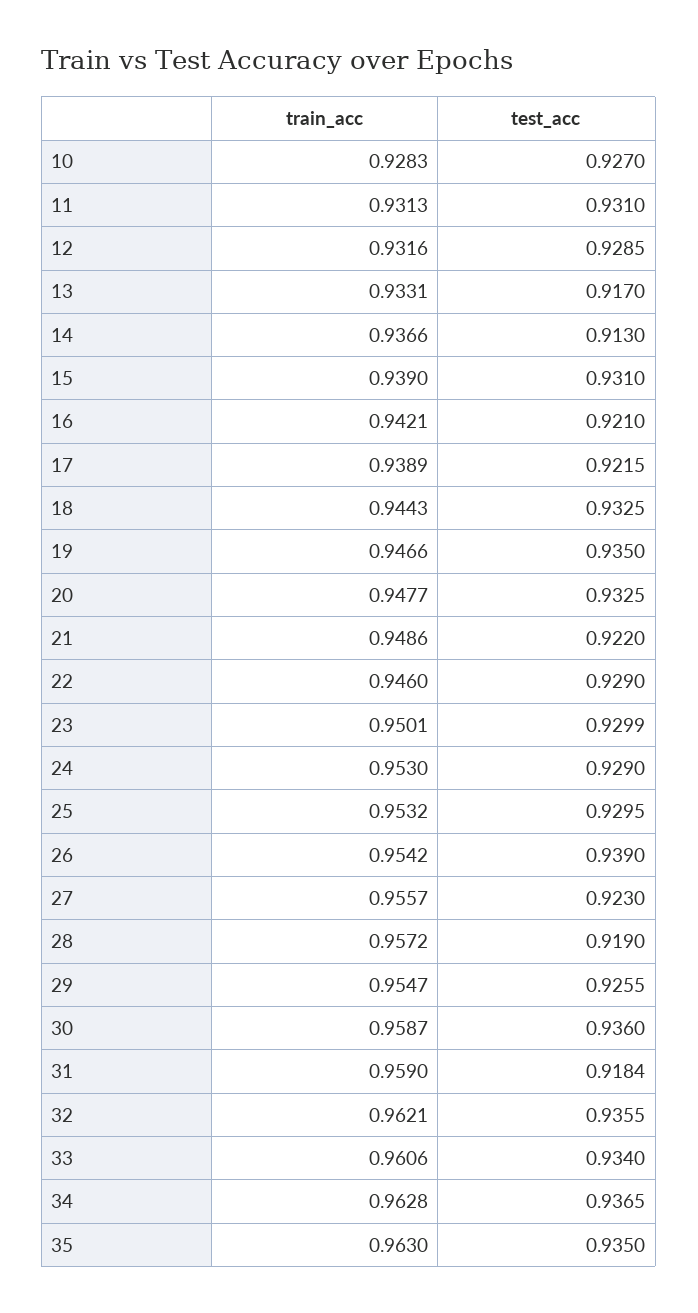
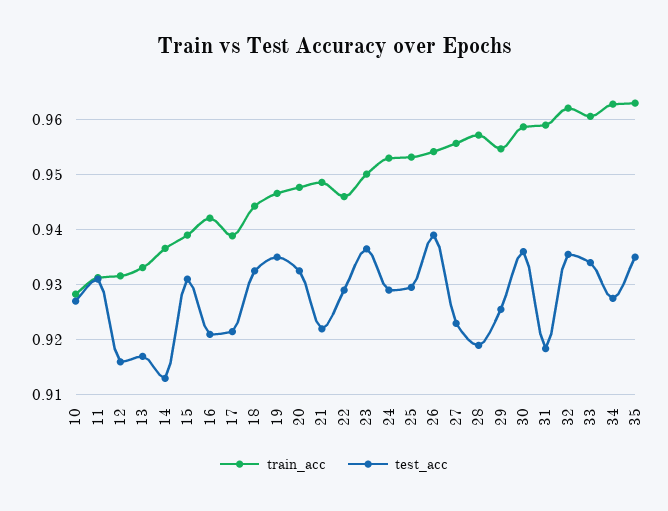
  {
    "train_acc": {
      "10": 0.9283,
      "11": 0.9313,
      "12": 0.9316,
      "13": 0.9331,
      "14": 0.9366,
      "15": 0.939,
      "16": 0.9421,
      "17": 0.9389,
      "18": 0.9443,
      "19": 0.9466,
      "20": 0.9477,
      "21": 0.9486,
      "22": 0.946,
      "23": 0.9501,
      "24": 0.953,
      "25": 0.9532,
      "26": 0.9542,
      "27": 0.9557,
      "28": 0.9572,
      "29": 0.9547,
      "30": 0.9587,
      "31": 0.959,
      "32": 0.9621,
      "33": 0.9606,
      "34": 0.9628,
      "35": 0.963
    },
    "test_acc": {
      "10": 0.927,
      "11": 0.931,
-     "12": 0.9285,
+     "12": 0.916,
      "13": 0.917,
      "14": 0.913,
      "15": 0.931,
      "16": 0.921,
      "17": 0.9215,
      "18": 0.9325,
      "19": 0.935,
      "20": 0.9325,
      "21": 0.922,
      "22": 0.929,
-     "23": 0.9299,
+     "23": 0.936,
      "24": 0.929,
      "25": 0.9295,
      "26": 0.939,
      "27": 0.923,
      "28": 0.919,
      "29": 0.9255,
      "30": 0.936,
      "31": 0.9184,
      "32": 0.9355,
      "33": 0.934,
-     "34": 0.9365,
+     "34": 0.928,
      "35": 0.935
    }
  }

